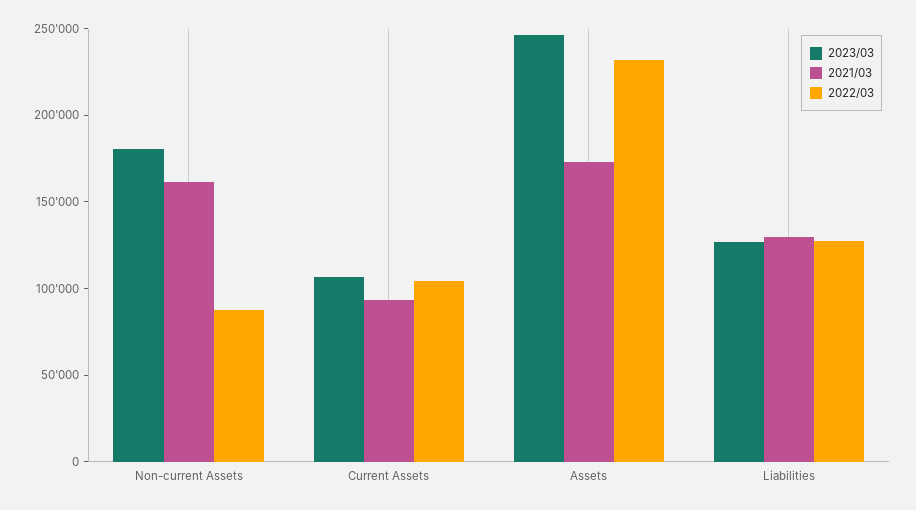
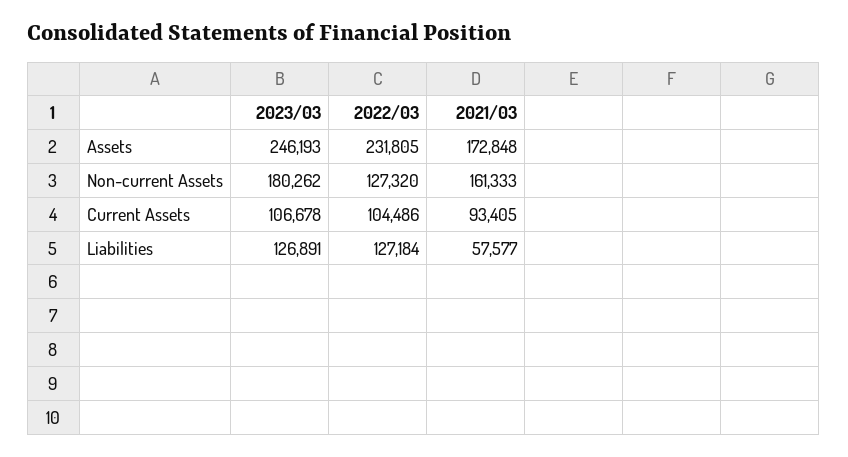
  {
    "2023/03": {
      "Non-current Assets": 180262,
      "Current Assets": 106678,
      "Assets": 246193,
      "Liabilities": 126891
    },
    "2021/03": {
      "Non-current Assets": 161333,
      "Current Assets": 93405,
      "Assets": 172848,
-     "Liabilities": 130000
+     "Liabilities": 57577
    },
    "2022/03": {
-     "Non-current Assets": 90000,
+     "Non-current Assets": 127320,
      "Current Assets": 104486,
      "Assets": 231805,
      "Liabilities": 127184
    }
  }

